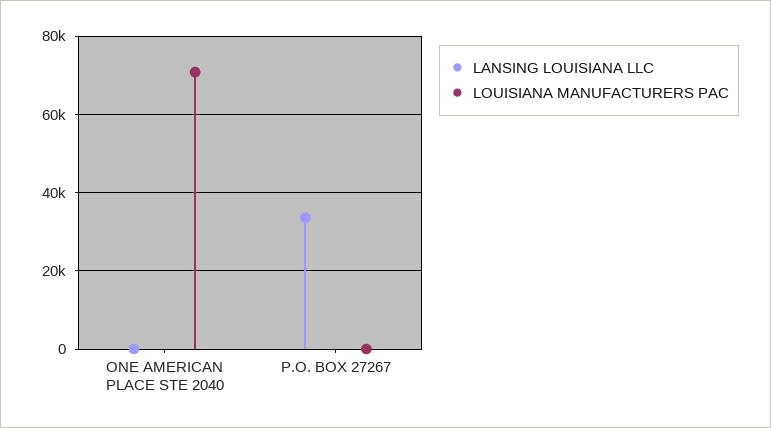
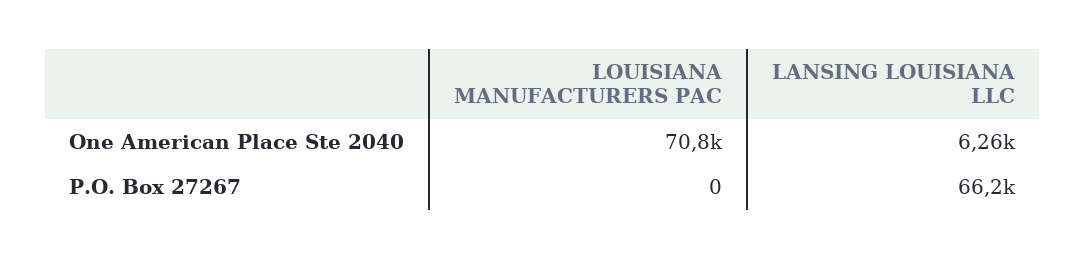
  {
    "LANSING LOUISIANA LLC": {
-     "ONE AMERICAN PLACE STE 2040": 0,
+     "ONE AMERICAN PLACE STE 2040": 6260,
-     "P.O. BOX 27267": 34000
+     "P.O. BOX 27267": 66200
    },
    "LOUISIANA MANUFACTURERS PAC": {
      "ONE AMERICAN PLACE STE 2040": 70800,
      "P.O. BOX 27267": 0
    }
  }

